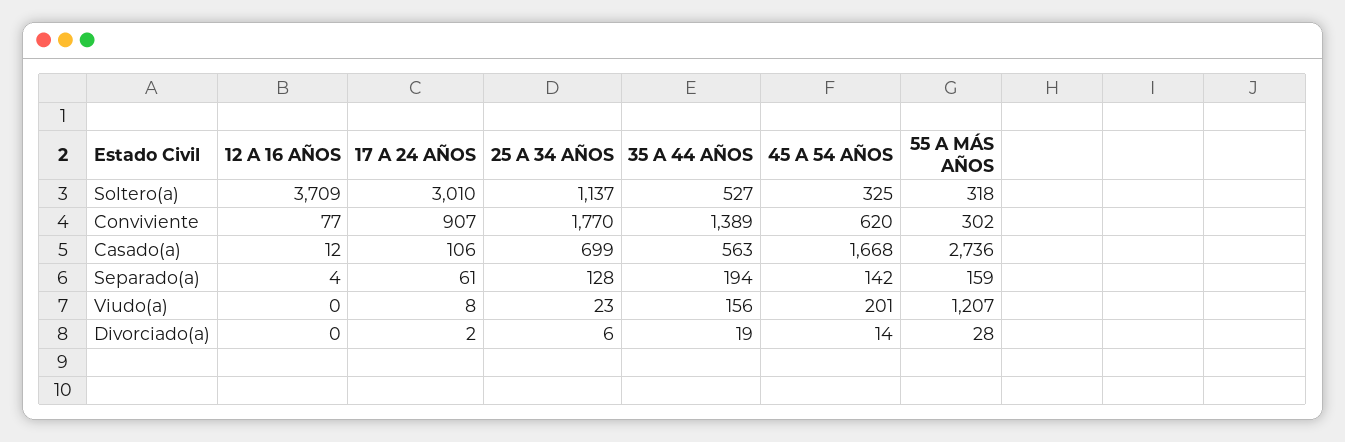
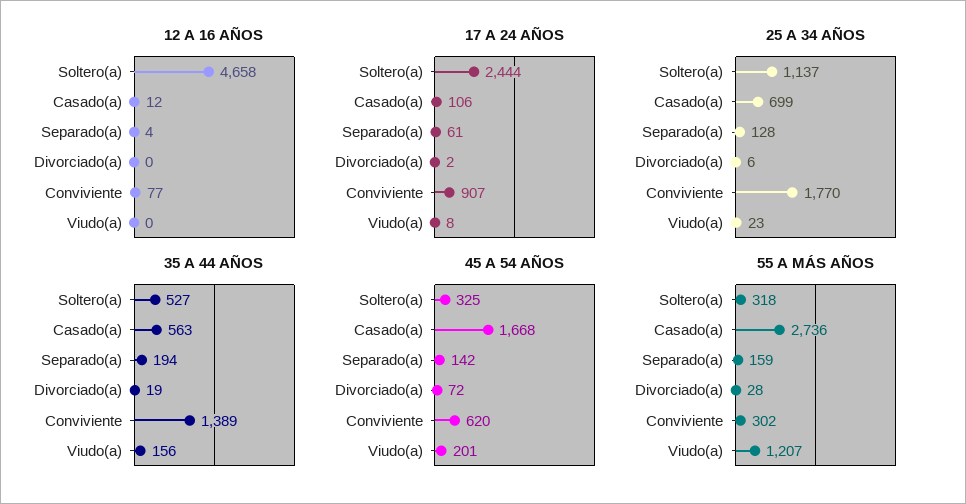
  {
    "12 A 16 AÑOS": {
-     "Soltero(a)": 3709,
+     "Soltero(a)": 4658,
      "Conviviente": 77,
      "Casado(a)": 12,
      "Separado(a)": 4,
      "Viudo(a)": 0,
      "Divorciado(a)": 0
    },
    "17 A 24 AÑOS": {
-     "Soltero(a)": 3010,
+     "Soltero(a)": 2444,
      "Conviviente": 907,
      "Casado(a)": 106,
      "Separado(a)": 61,
      "Viudo(a)": 8,
      "Divorciado(a)": 2
    },
    "25 A 34 AÑOS": {
      "Soltero(a)": 1137,
      "Conviviente": 1770,
      "Casado(a)": 699,
      "Separado(a)": 128,
      "Viudo(a)": 23,
      "Divorciado(a)": 6
    },
    "35 A 44 AÑOS": {
      "Soltero(a)": 527,
      "Conviviente": 1389,
      "Casado(a)": 563,
      "Separado(a)": 194,
      "Viudo(a)": 156,
      "Divorciado(a)": 19
    },
    "45 A 54 AÑOS": {
      "Soltero(a)": 325,
      "Conviviente": 620,
      "Casado(a)": 1668,
      "Separado(a)": 142,
      "Viudo(a)": 201,
-     "Divorciado(a)": 14
+     "Divorciado(a)": 72
    },
    "55 A MÁS AÑOS": {
      "Soltero(a)": 318,
      "Conviviente": 302,
      "Casado(a)": 2736,
      "Separado(a)": 159,
      "Viudo(a)": 1207,
      "Divorciado(a)": 28
    }
  }

